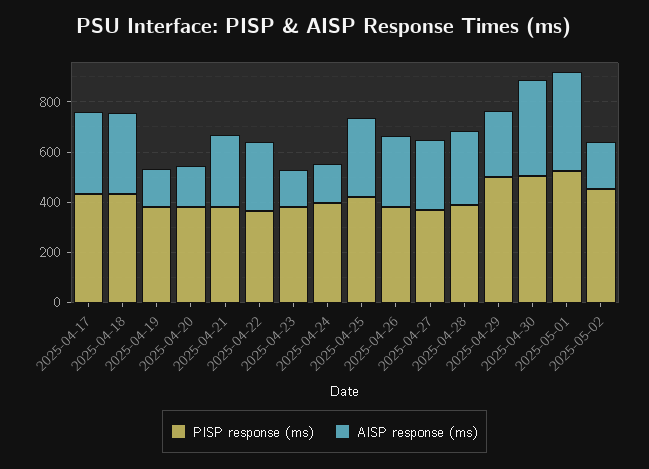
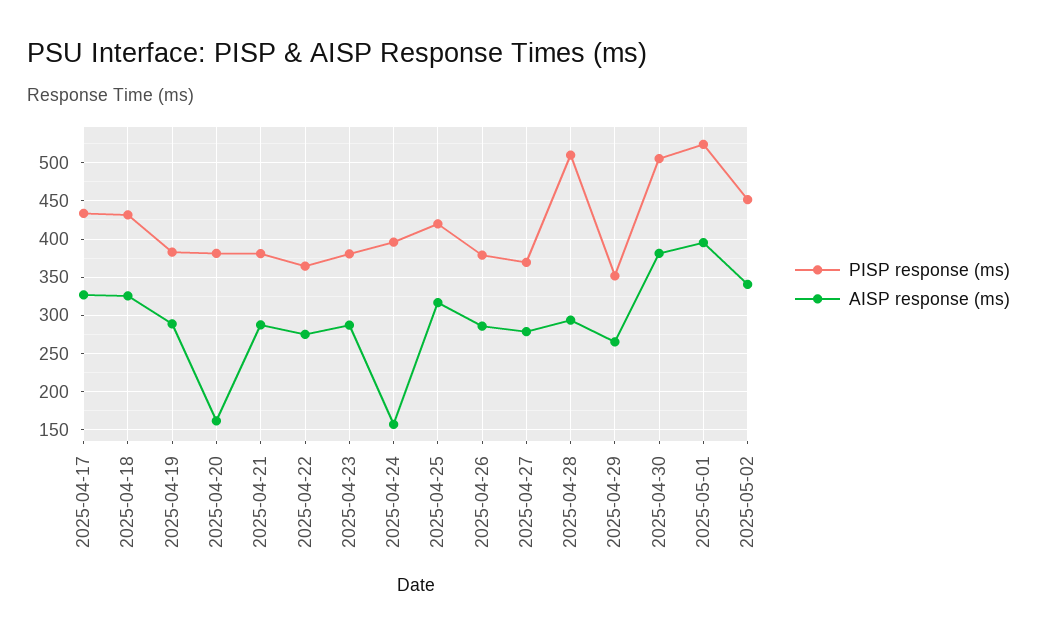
  {
    "PISP response (ms)": {
      "2025-04-17": 430,
      "2025-04-18": 430,
      "2025-04-19": 380,
      "2025-04-20": 380,
      "2025-04-21": 380,
      "2025-04-22": 360,
      "2025-04-23": 380,
      "2025-04-24": 400,
      "2025-04-25": 420,
      "2025-04-26": 380,
      "2025-04-27": 370,
-     "2025-04-28": 400,
+     "2025-04-28": 510,
-     "2025-04-29": 500,
+     "2025-04-29": 350,
      "2025-04-30": 510,
      "2025-05-01": 520,
      "2025-05-02": 450
    },
    "AISP response (ms)": {
      "2025-04-17": 330,
      "2025-04-18": 330,
-     "2025-04-19": 150,
+     "2025-04-19": 290,
      "2025-04-20": 160,
      "2025-04-21": 290,
      "2025-04-22": 280,
-     "2025-04-23": 150,
+     "2025-04-23": 290,
      "2025-04-24": 160,
      "2025-04-25": 320,
      "2025-04-26": 290,
      "2025-04-27": 280,
      "2025-04-28": 290,
      "2025-04-29": 270,
      "2025-04-30": 380,
      "2025-05-01": 400,
-     "2025-05-02": 200
+     "2025-05-02": 340
    }
  }

